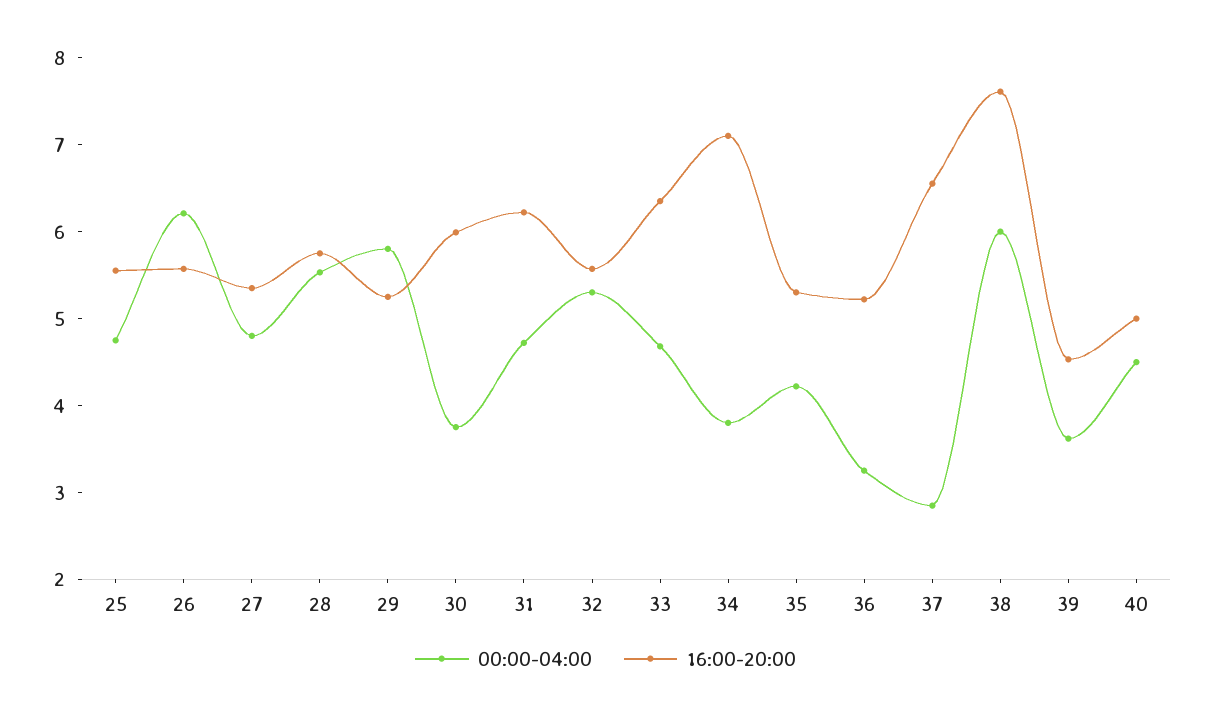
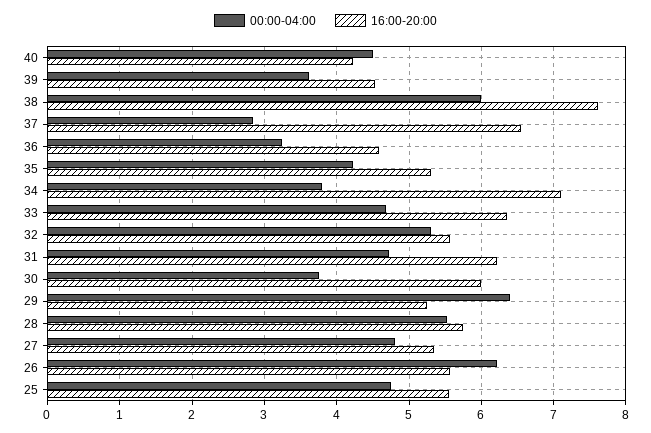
  {
    "00:00-04:00": {
      "25": 4.8,
      "26": 6.2,
      "27": 4.8,
      "28": 5.5,
-     "29": 5.8,
+     "29": 6.4,
      "30": 3.8,
      "31": 4.7,
      "32": 5.3,
      "33": 4.7,
      "34": 3.8,
      "35": 4.2,
      "36": 3.3,
      "37": 2.9,
      "38": 6,
      "39": 3.6,
      "40": 4.5
    },
    "16:00-20:00": {
      "25": 5.6,
      "26": 5.6,
      "27": 5.4,
      "28": 5.8,
      "29": 5.3,
      "30": 6,
      "31": 6.2,
      "32": 5.6,
      "33": 6.4,
      "34": 7.1,
      "35": 5.3,
-     "36": 5.2,
+     "36": 4.6,
      "37": 6.6,
      "38": 7.6,
      "39": 4.5,
-     "40": 5
+     "40": 4.2
    }
  }

